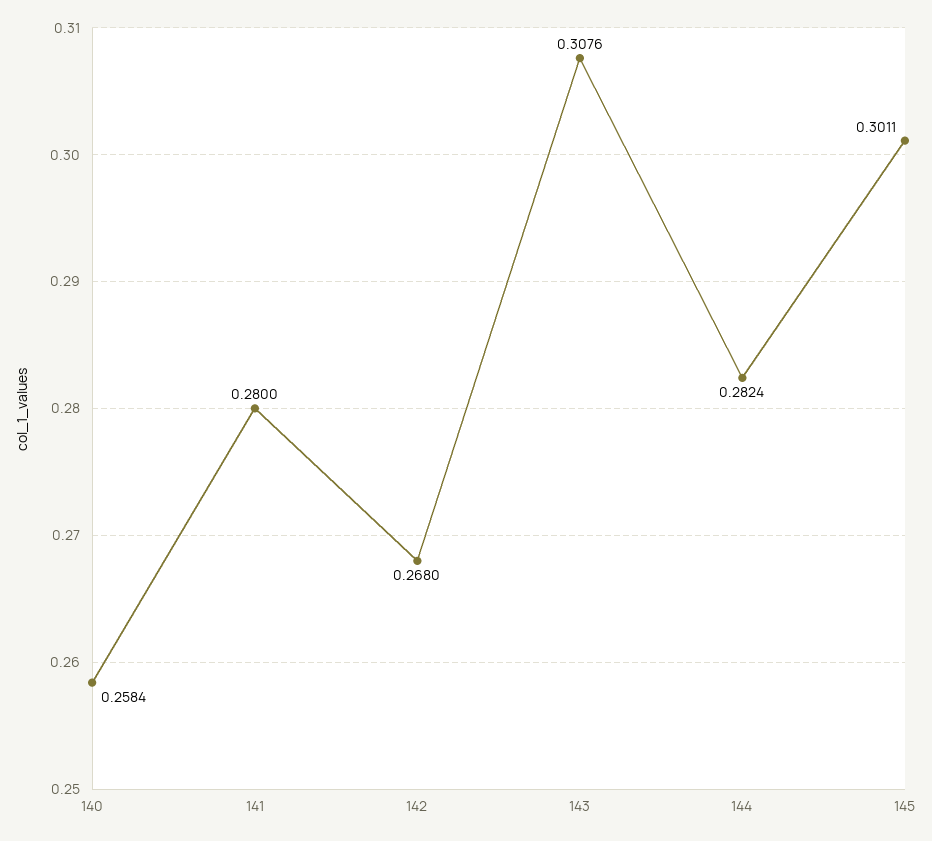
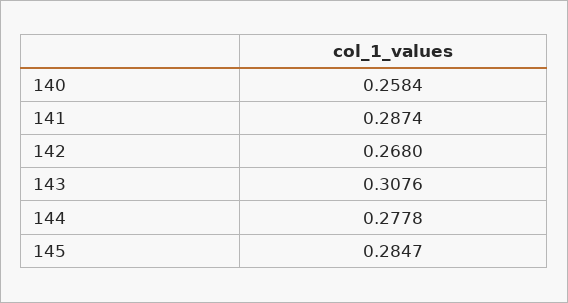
  {
    "140": 0.2584,
-   "141": 0.28,
+   "141": 0.2874,
    "142": 0.268,
    "143": 0.3076,
-   "144": 0.2824,
+   "144": 0.2778,
-   "145": 0.3011
+   "145": 0.2847
  }

